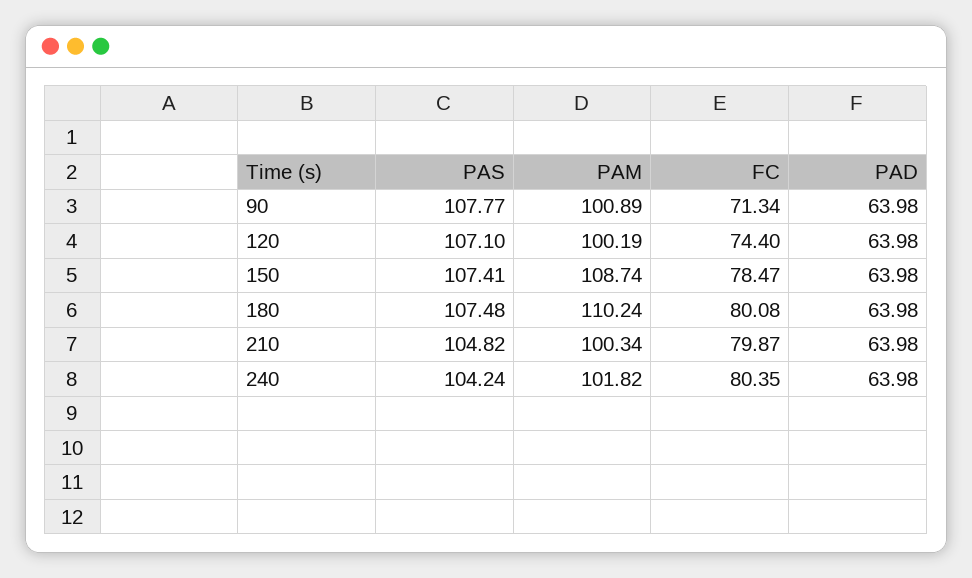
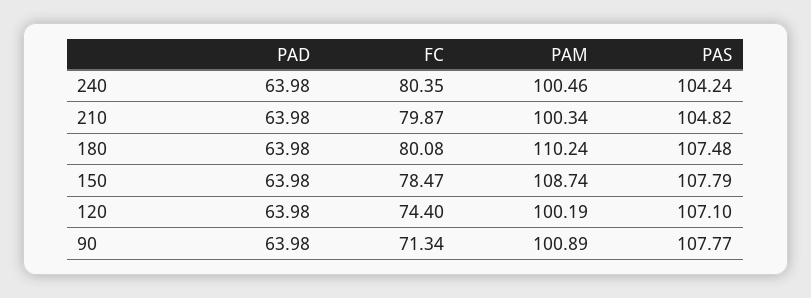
  {
    "PAS": {
      "90": 107.77,
      "120": 107.1,
-     "150": 107.41,
+     "150": 107.79,
      "180": 107.48,
      "210": 104.82,
      "240": 104.24
    },
    "PAM": {
      "90": 100.89,
      "120": 100.19,
      "150": 108.74,
      "180": 110.24,
      "210": 100.34,
-     "240": 101.82
+     "240": 100.46
    },
    "FC": {
      "90": 71.34,
      "120": 74.4,
      "150": 78.47,
      "180": 80.08,
      "210": 79.87,
      "240": 80.35
    },
    "PAD": {
      "90": 63.98,
      "120": 63.98,
      "150": 63.98,
      "180": 63.98,
      "210": 63.98,
      "240": 63.98
    }
  }

